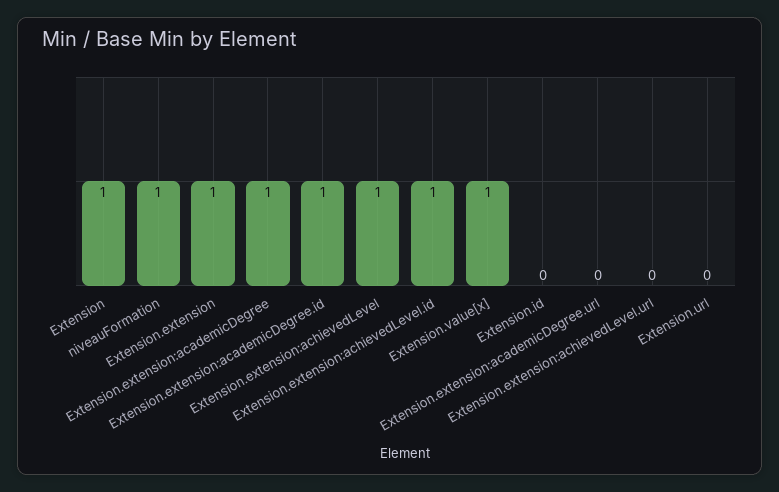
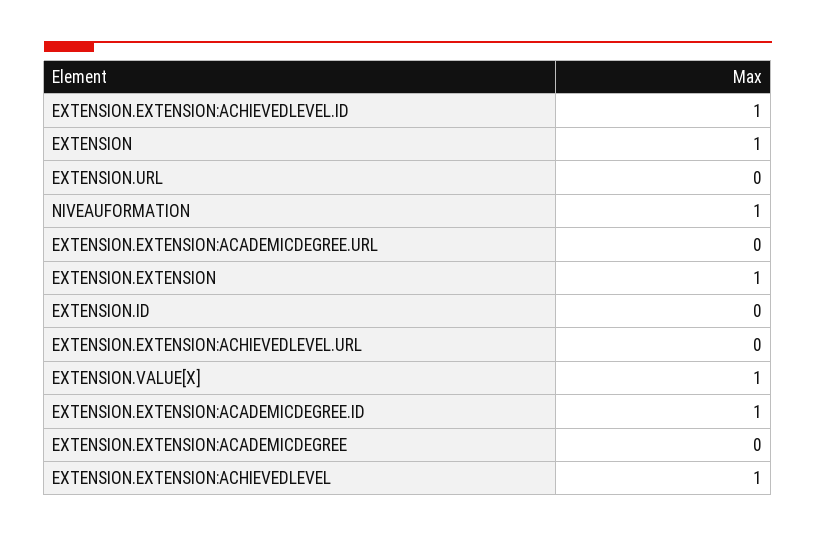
  {
    "Extension": 1,
    "niveauFormation": 1,
    "Extension.extension": 1,
-   "Extension.extension:academicDegree": 1,
+   "Extension.extension:academicDegree": 0,
    "Extension.extension:academicDegree.id": 1,
    "Extension.extension:achievedLevel": 1,
    "Extension.extension:achievedLevel.id": 1,
    "Extension.value[x]": 1,
    "Extension.id": 0,
    "Extension.extension:academicDegree.url": 0,
    "Extension.extension:achievedLevel.url": 0,
    "Extension.url": 0
  }

